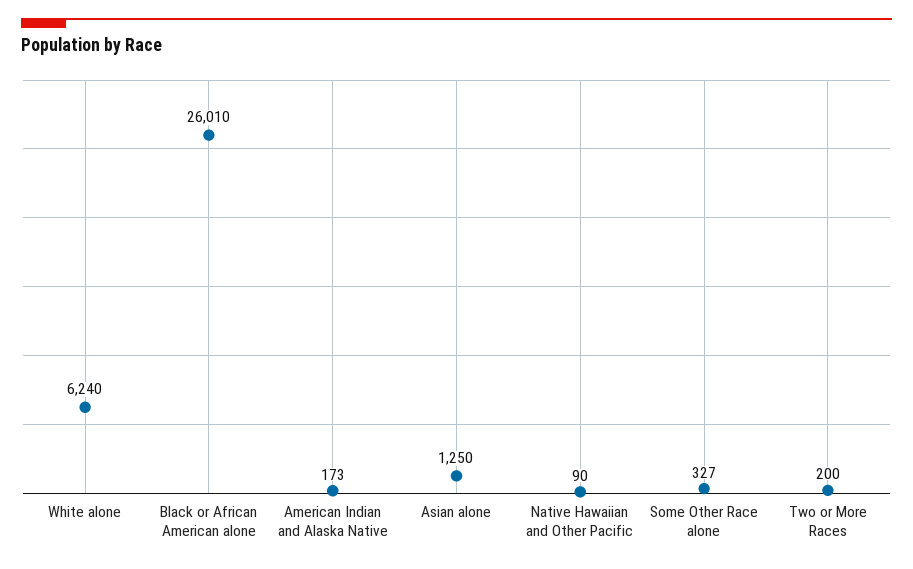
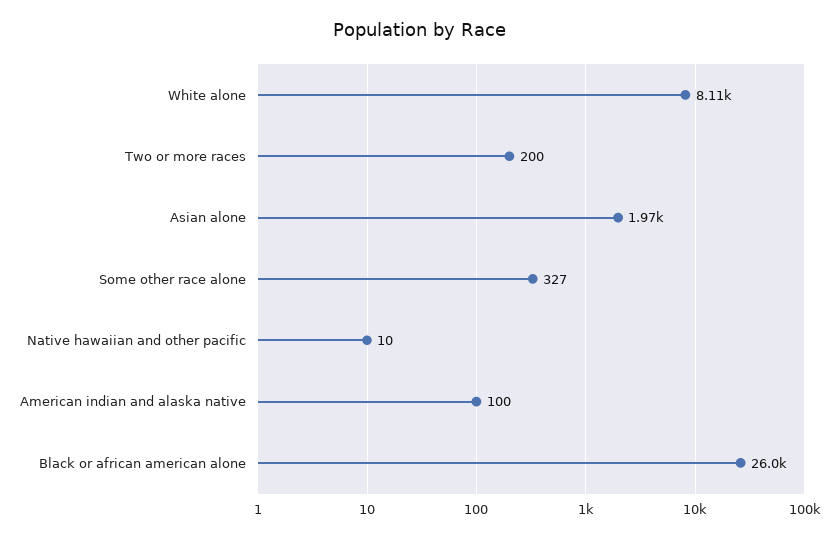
  {
-   "White alone": 6240,
+   "White alone": 8110,
    "Black or African American alone": 26010,
-   "American Indian and Alaska Native": 173,
+   "American Indian and Alaska Native": 100,
-   "Asian alone": 1250,
+   "Asian alone": 1970,
-   "Native Hawaiian and Other Pacific": 90,
+   "Native Hawaiian and Other Pacific": 10,
    "Some Other Race alone": 327,
    "Two or More Races": 200
  }

